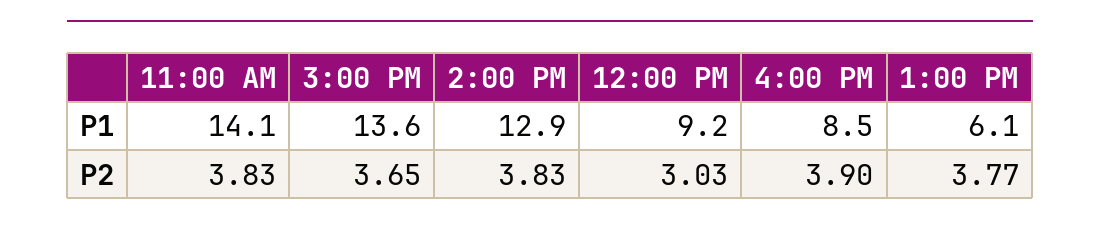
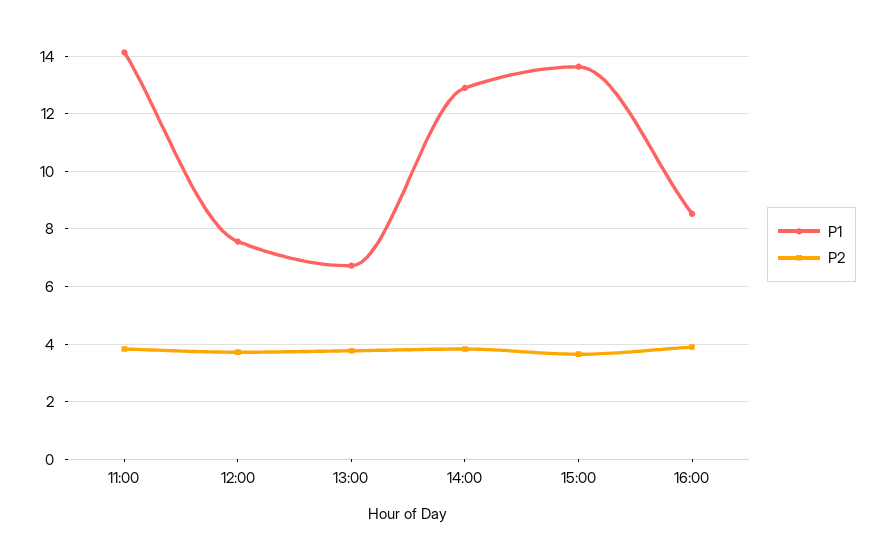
  {
    "P1": {
      "11:00 AM": 14.1,
      "3:00 PM": 13.6,
      "2:00 PM": 12.9,
-     "12:00 PM": 9.2,
+     "12:00 PM": 7.5,
      "4:00 PM": 8.5,
-     "1:00 PM": 6.1
+     "1:00 PM": 6.75
    },
    "P2": {
      "11:00 AM": 3.83,
      "3:00 PM": 3.65,
      "2:00 PM": 3.83,
-     "12:00 PM": 3.03,
+     "12:00 PM": 3.75,
      "4:00 PM": 3.9,
      "1:00 PM": 3.77
    }
  }

